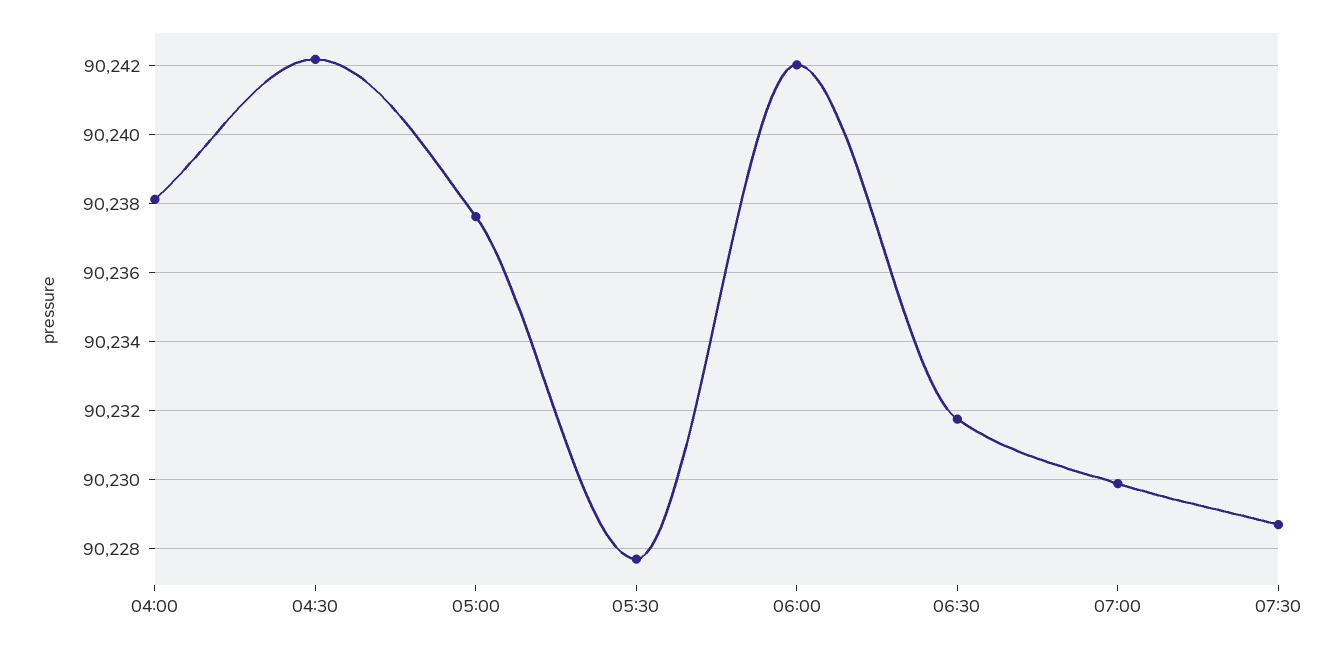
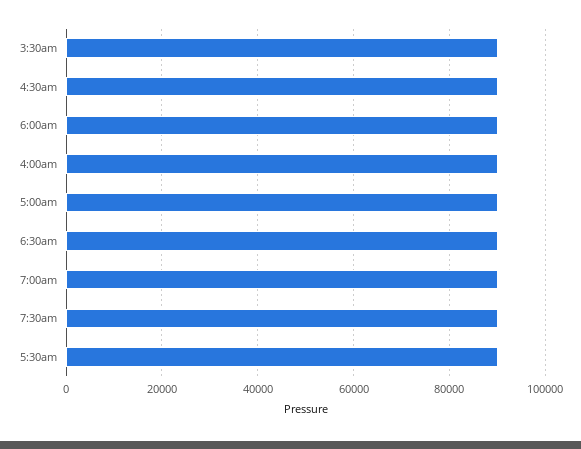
  {
    "04:00": 90238.2,
    "04:30": 90242.2,
    "05:00": 90237.6,
    "05:30": 90227.6,
    "06:00": 90242,
    "06:30": 90231.8,
    "07:00": 90229.8,
-   "07:30": 90228.6
+   "07:30": 90228.6,
+   "3:30am": 90000
  }

